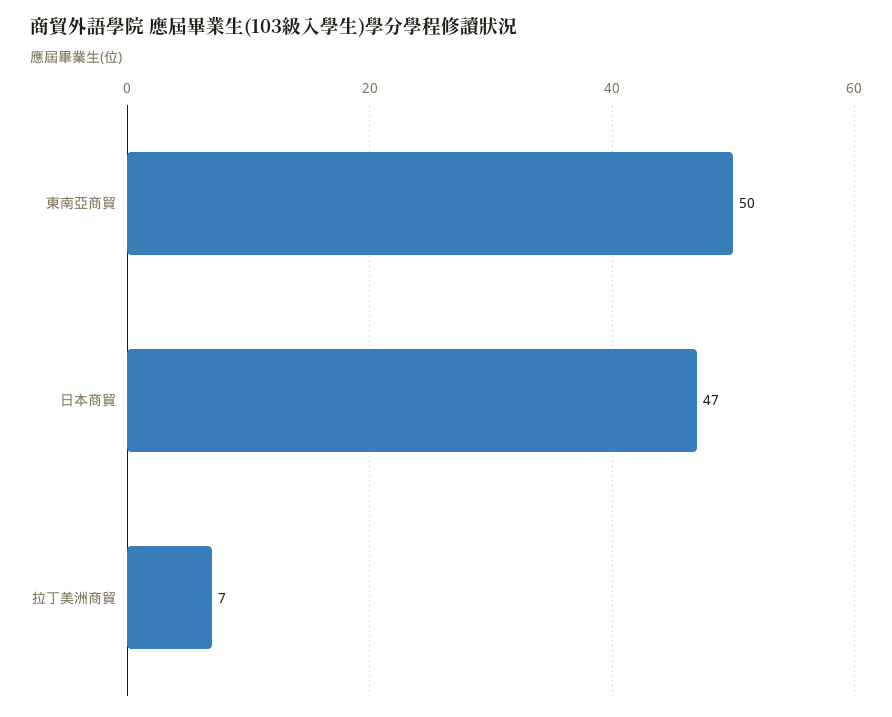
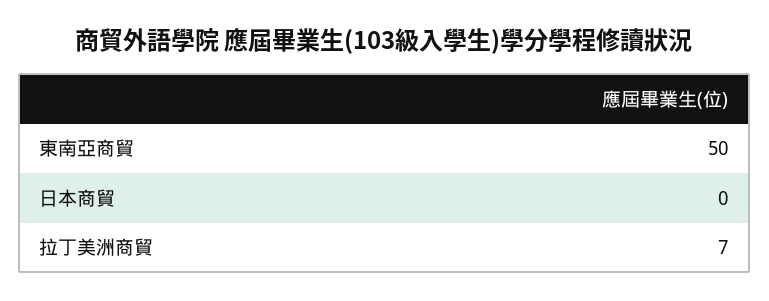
  {
    "東南亞商貿": 50,
-   "日本商貿": 47,
+   "日本商貿": 0,
    "拉丁美洲商貿": 7
  }

